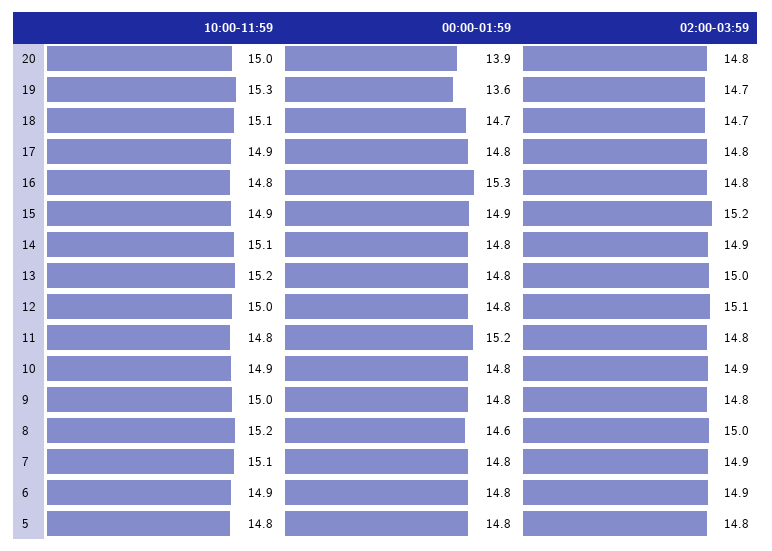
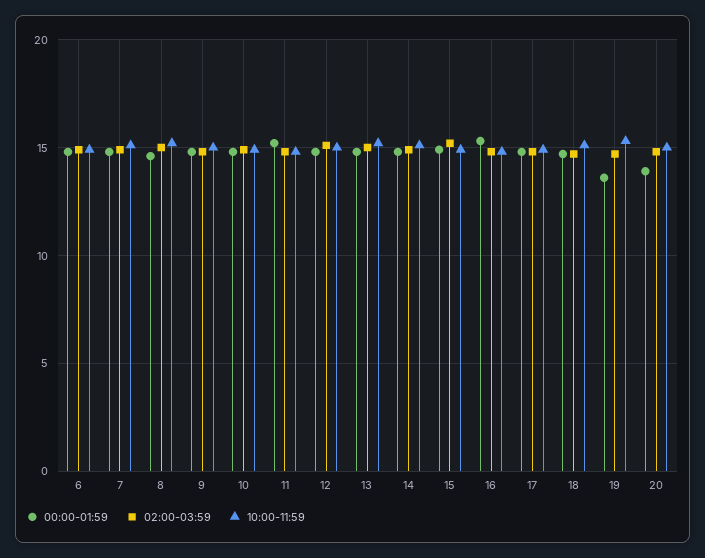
  {
    "10:00-11:59": {
      "20": 15,
      "19": 15.3,
      "18": 15.1,
      "17": 14.9,
      "16": 14.8,
      "15": 14.9,
      "14": 15.1,
      "13": 15.2,
      "12": 15,
      "11": 14.8,
      "10": 14.9,
      "9": 15,
      "8": 15.2,
      "7": 15.1,
-     "6": 14.9,
+     "6": 14.9
-     "5": 14.8
    },
    "00:00-01:59": {
      "20": 13.9,
      "19": 13.6,
      "18": 14.7,
      "17": 14.8,
      "16": 15.3,
      "15": 14.9,
      "14": 14.8,
      "13": 14.8,
      "12": 14.8,
      "11": 15.2,
      "10": 14.8,
      "9": 14.8,
      "8": 14.6,
      "7": 14.8,
-     "6": 14.8,
+     "6": 14.8
-     "5": 14.8
    },
    "02:00-03:59": {
      "20": 14.8,
      "19": 14.7,
      "18": 14.7,
      "17": 14.8,
      "16": 14.8,
      "15": 15.2,
      "14": 14.9,
      "13": 15,
      "12": 15.1,
      "11": 14.8,
      "10": 14.9,
      "9": 14.8,
      "8": 15,
      "7": 14.9,
-     "6": 14.9,
+     "6": 14.9
-     "5": 14.8
    }
  }

